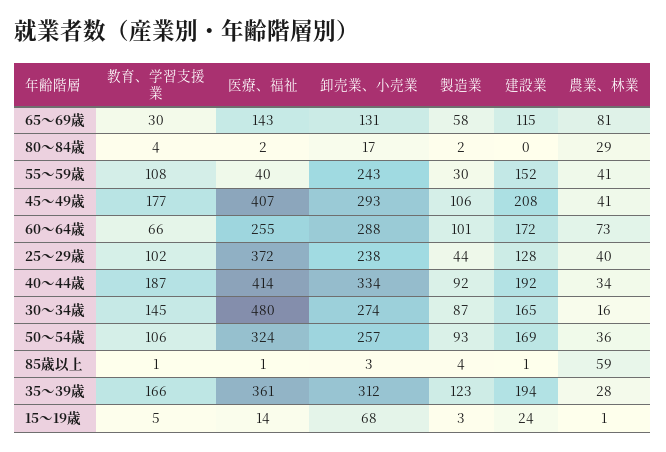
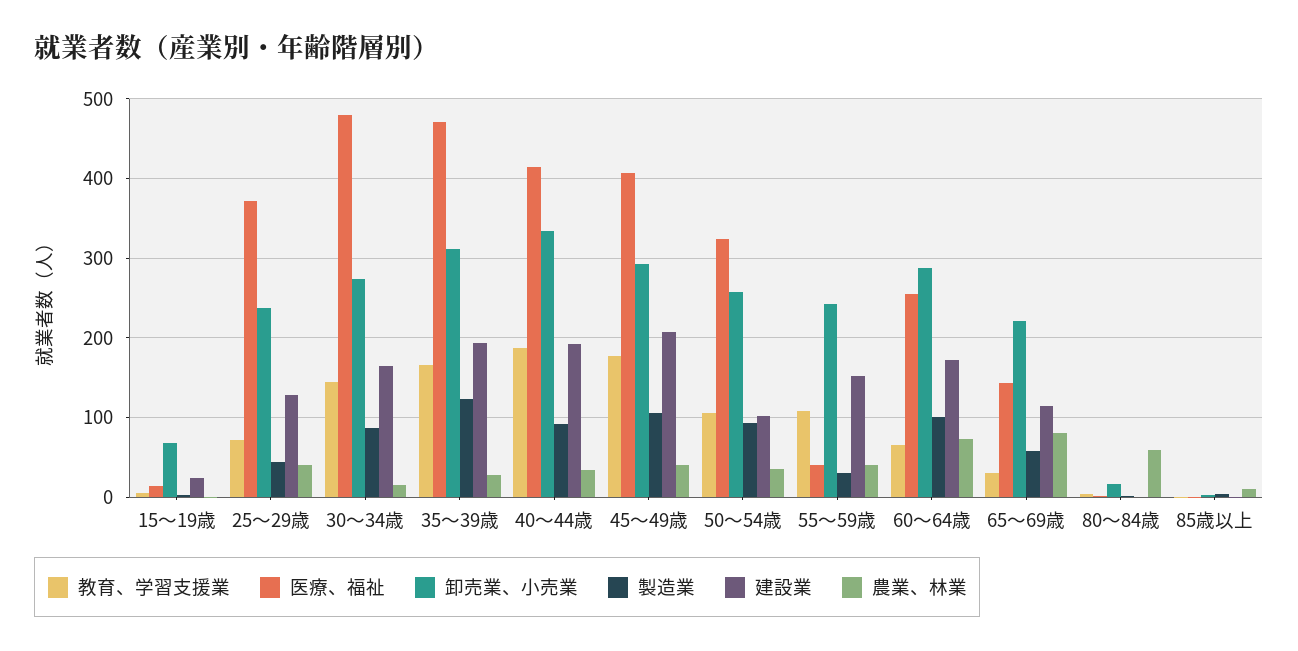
  {
    "教育、学習支援業": {
      "65～69歳": 30,
      "80～84歳": 4,
      "55～59歳": 108,
      "45～49歳": 177,
      "60～64歳": 66,
-     "25～29歳": 102,
+     "25～29歳": 70,
      "40～44歳": 187,
      "30～34歳": 145,
      "50～54歳": 106,
      "85歳以上": 1,
      "35～39歳": 166,
      "15～19歳": 5
    },
    "医療、福祉": {
      "65～69歳": 143,
      "80～84歳": 2,
      "55～59歳": 40,
      "45～49歳": 407,
      "60～64歳": 255,
      "25～29歳": 372,
      "40～44歳": 414,
      "30～34歳": 480,
      "50～54歳": 324,
      "85歳以上": 1,
-     "35～39歳": 361,
+     "35～39歳": 470,
      "15～19歳": 14
    },
    "卸売業、小売業": {
-     "65～69歳": 131,
+     "65～69歳": 220,
      "80～84歳": 17,
      "55～59歳": 243,
      "45～49歳": 293,
      "60～64歳": 288,
      "25～29歳": 238,
      "40～44歳": 334,
      "30～34歳": 274,
      "50～54歳": 257,
      "85歳以上": 3,
      "35～39歳": 312,
      "15～19歳": 68
    },
    "製造業": {
      "65～69歳": 58,
      "80～84歳": 2,
      "55～59歳": 30,
      "45～49歳": 106,
      "60～64歳": 101,
      "25～29歳": 44,
      "40～44歳": 92,
      "30～34歳": 87,
      "50～54歳": 93,
      "85歳以上": 4,
      "35～39歳": 123,
      "15～19歳": 3
    },
    "建設業": {
      "65～69歳": 115,
      "80～84歳": 0,
      "55～59歳": 152,
      "45～49歳": 208,
      "60～64歳": 172,
      "25～29歳": 128,
      "40～44歳": 192,
      "30～34歳": 165,
-     "50～54歳": 169,
+     "50～54歳": 100,
      "85歳以上": 1,
      "35～39歳": 194,
      "15～19歳": 24
    },
    "農業、林業": {
      "65～69歳": 81,
-     "80～84歳": 29,
+     "80～84歳": 60,
      "55～59歳": 41,
      "45～49歳": 41,
      "60～64歳": 73,
      "25～29歳": 40,
      "40～44歳": 34,
      "30～34歳": 16,
      "50～54歳": 36,
-     "85歳以上": 59,
+     "85歳以上": 10,
      "35～39歳": 28,
      "15～19歳": 1
    }
  }

